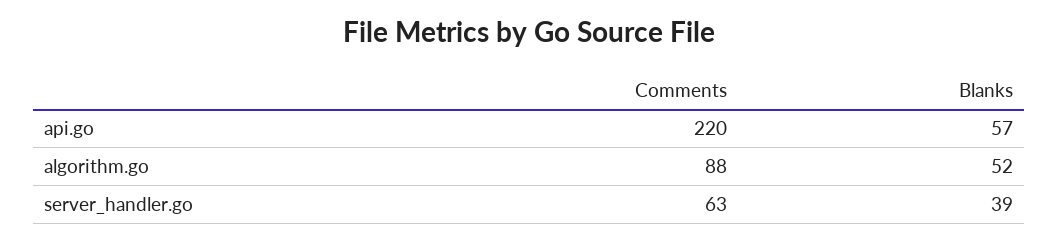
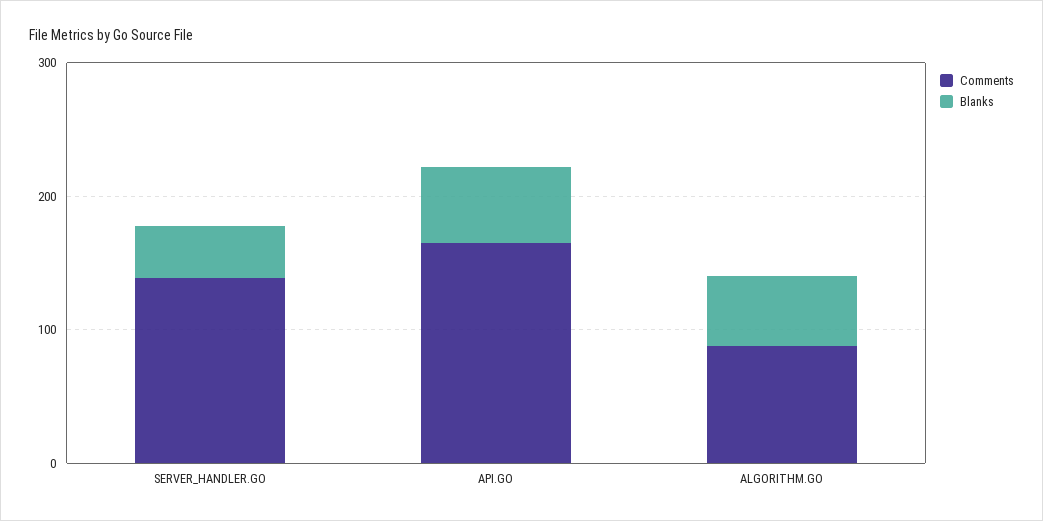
  {
    "Comments": {
-     "api.go": 220,
+     "api.go": 160,
      "algorithm.go": 88,
-     "server_handler.go": 63
+     "server_handler.go": 140
    },
    "Blanks": {
      "api.go": 57,
      "algorithm.go": 52,
      "server_handler.go": 39
    }
  }

